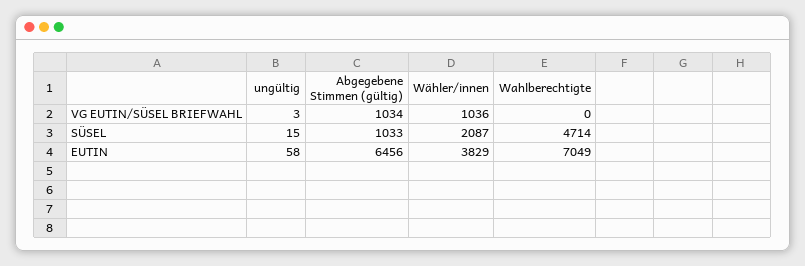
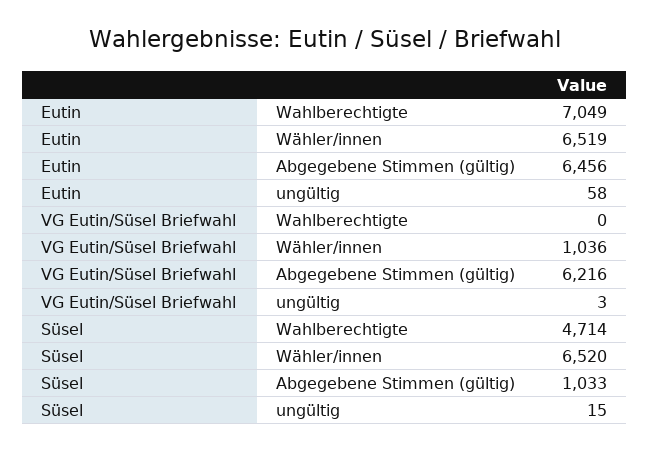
  {
    "ungültig": {
      "VG EUTIN/SÜSEL BRIEFWAHL": 3,
      "SÜSEL": 15,
      "EUTIN": 58
    },
    "Abgegebene Stimmen (gültig)": {
-     "VG EUTIN/SÜSEL BRIEFWAHL": 1034,
+     "VG EUTIN/SÜSEL BRIEFWAHL": 6216,
      "SÜSEL": 1033,
      "EUTIN": 6456
    },
    "Wähler/innen": {
      "VG EUTIN/SÜSEL BRIEFWAHL": 1036,
-     "SÜSEL": 2087,
+     "SÜSEL": 6520,
-     "EUTIN": 3829
+     "EUTIN": 6519
    },
    "Wahlberechtigte": {
      "VG EUTIN/SÜSEL BRIEFWAHL": 0,
      "SÜSEL": 4714,
      "EUTIN": 7049
    }
  }

